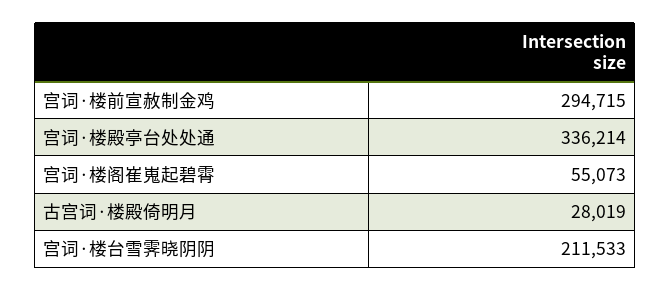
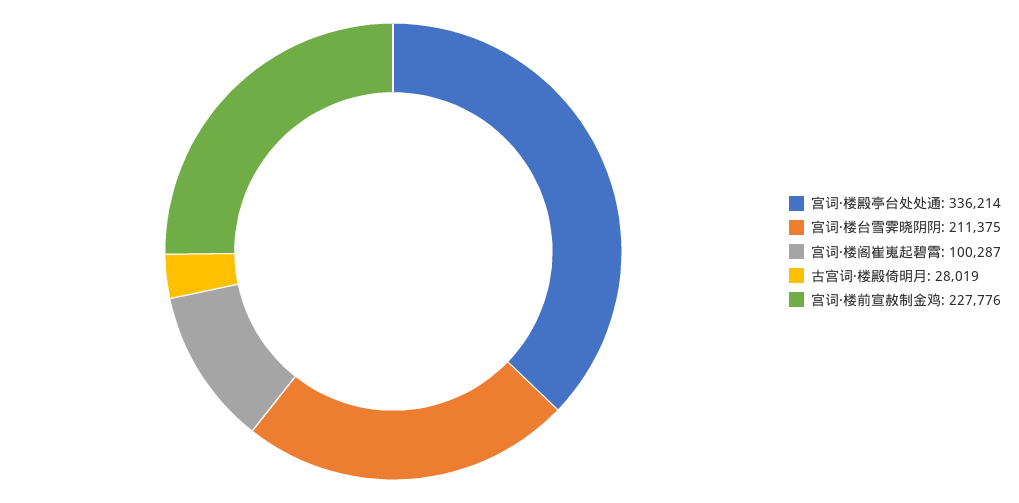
  {
-   "宫词·楼前宣赦制金鸡": 294715,
+   "宫词·楼前宣赦制金鸡": 227776,
    "宫词·楼殿亭台处处通": 336214,
-   "宫词·楼阁崔嵬起碧霄": 55073,
+   "宫词·楼阁崔嵬起碧霄": 100287,
    "古宫词·楼殿倚明月": 28019,
-   "宫词·楼台雪霁晓阴阴": 211533
+   "宫词·楼台雪霁晓阴阴": 211375
  }

